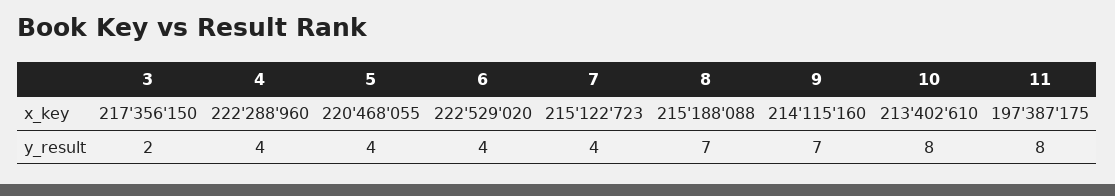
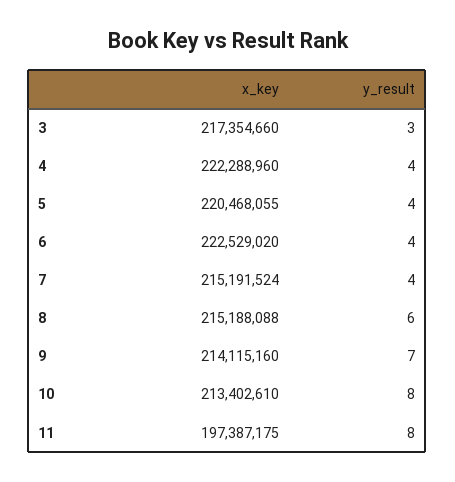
  {
    "3": {
-     "x_key": 217356150,
+     "x_key": 217354660,
-     "y_result": 2
+     "y_result": 3
    },
    "4": {
      "x_key": 222288960,
      "y_result": 4
    },
    "5": {
      "x_key": 220468055,
      "y_result": 4
    },
    "6": {
      "x_key": 222529020,
      "y_result": 4
    },
    "7": {
-     "x_key": 215122723,
+     "x_key": 215191524,
      "y_result": 4
    },
    "8": {
      "x_key": 215188088,
-     "y_result": 7
+     "y_result": 6
    },
    "9": {
      "x_key": 214115160,
      "y_result": 7
    },
    "10": {
      "x_key": 213402610,
      "y_result": 8
    },
    "11": {
      "x_key": 197387175,
      "y_result": 8
    }
  }

